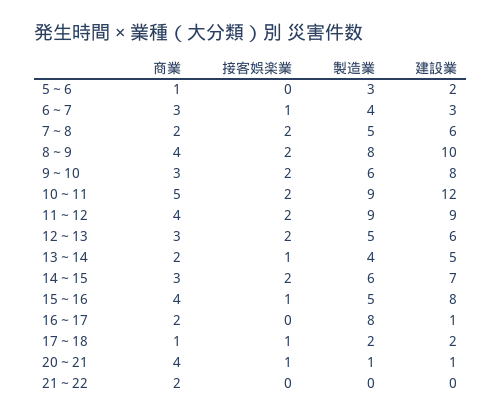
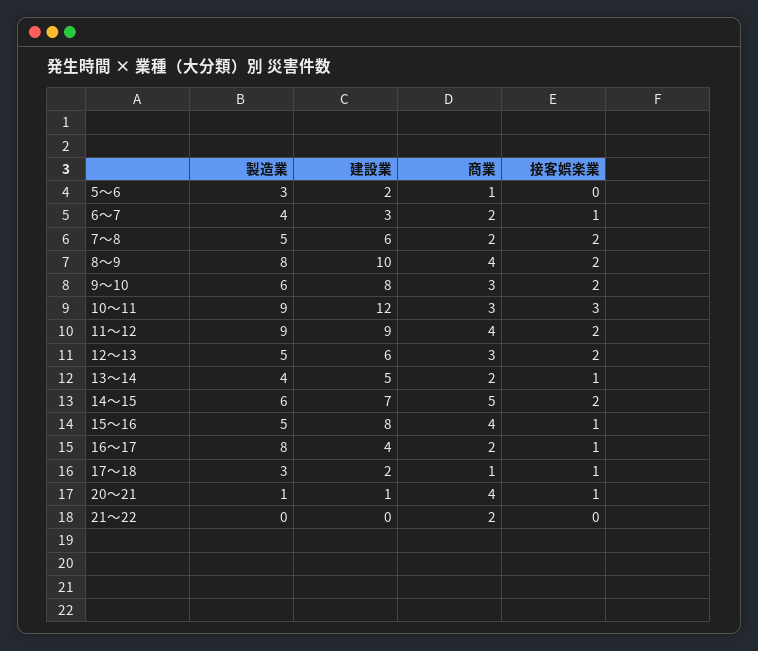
  {
    "商業": {
      "5～6": 1,
-     "6～7": 3,
+     "6～7": 2,
      "7～8": 2,
      "8～9": 4,
      "9～10": 3,
-     "10～11": 5,
+     "10～11": 3,
      "11～12": 4,
      "12～13": 3,
      "13～14": 2,
-     "14～15": 3,
+     "14～15": 5,
      "15～16": 4,
      "16～17": 2,
      "17～18": 1,
      "20～21": 4,
      "21～22": 2
    },
    "接客娯楽業": {
      "5～6": 0,
      "6～7": 1,
      "7～8": 2,
      "8～9": 2,
      "9～10": 2,
-     "10～11": 2,
+     "10～11": 3,
      "11～12": 2,
      "12～13": 2,
      "13～14": 1,
      "14～15": 2,
      "15～16": 1,
-     "16～17": 0,
+     "16～17": 1,
      "17～18": 1,
      "20～21": 1,
      "21～22": 0
    },
    "製造業": {
      "5～6": 3,
      "6～7": 4,
      "7～8": 5,
      "8～9": 8,
      "9～10": 6,
      "10～11": 9,
      "11～12": 9,
      "12～13": 5,
      "13～14": 4,
      "14～15": 6,
      "15～16": 5,
      "16～17": 8,
-     "17～18": 2,
+     "17～18": 3,
      "20～21": 1,
      "21～22": 0
    },
    "建設業": {
      "5～6": 2,
      "6～7": 3,
      "7～8": 6,
      "8～9": 10,
      "9～10": 8,
      "10～11": 12,
      "11～12": 9,
      "12～13": 6,
      "13～14": 5,
      "14～15": 7,
      "15～16": 8,
-     "16～17": 1,
+     "16～17": 4,
      "17～18": 2,
      "20～21": 1,
      "21～22": 0
    }
  }

